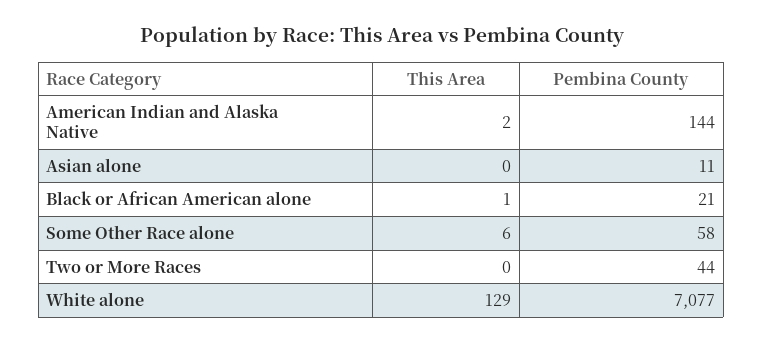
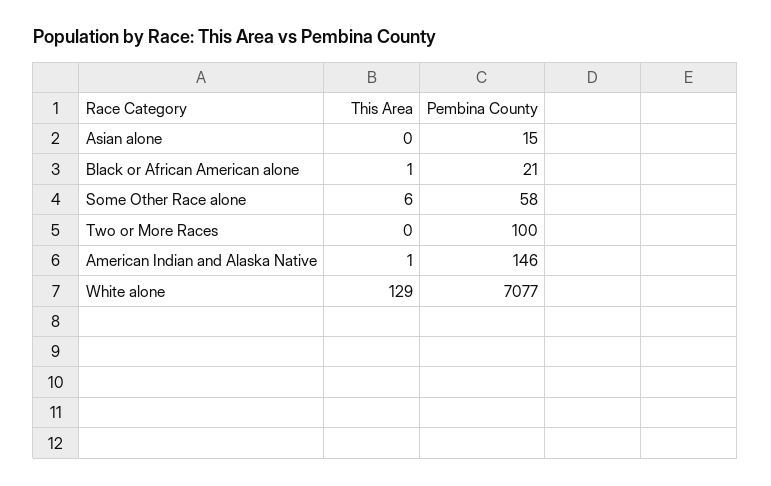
  {
    "This Area": {
-     "American Indian and Alaska Native": 2,
+     "American Indian and Alaska Native": 1,
      "Asian alone": 0,
      "Black or African American alone": 1,
      "Some Other Race alone": 6,
      "Two or More Races": 0,
      "White alone": 129
    },
    "Pembina County": {
-     "American Indian and Alaska Native": 144,
+     "American Indian and Alaska Native": 146,
-     "Asian alone": 11,
+     "Asian alone": 15,
      "Black or African American alone": 21,
      "Some Other Race alone": 58,
-     "Two or More Races": 44,
+     "Two or More Races": 100,
      "White alone": 7077
    }
  }

